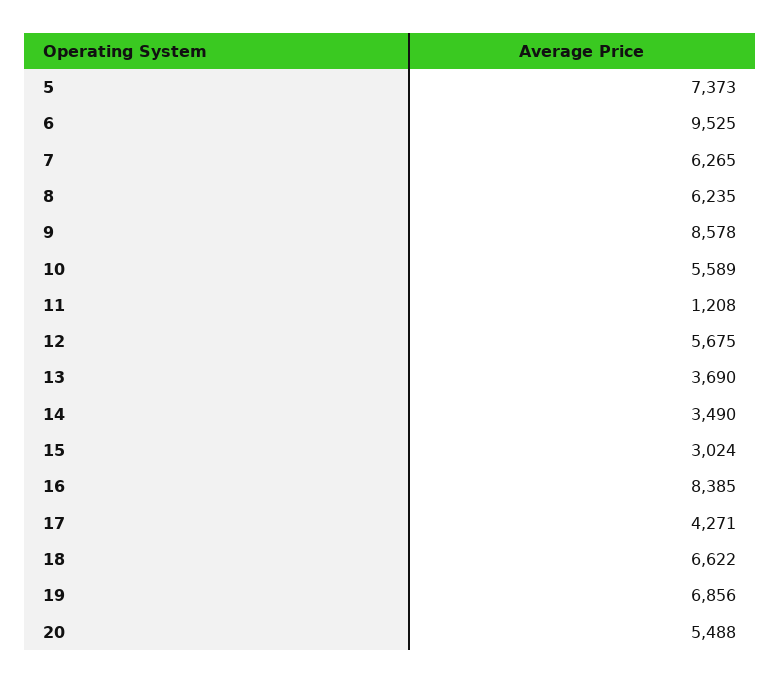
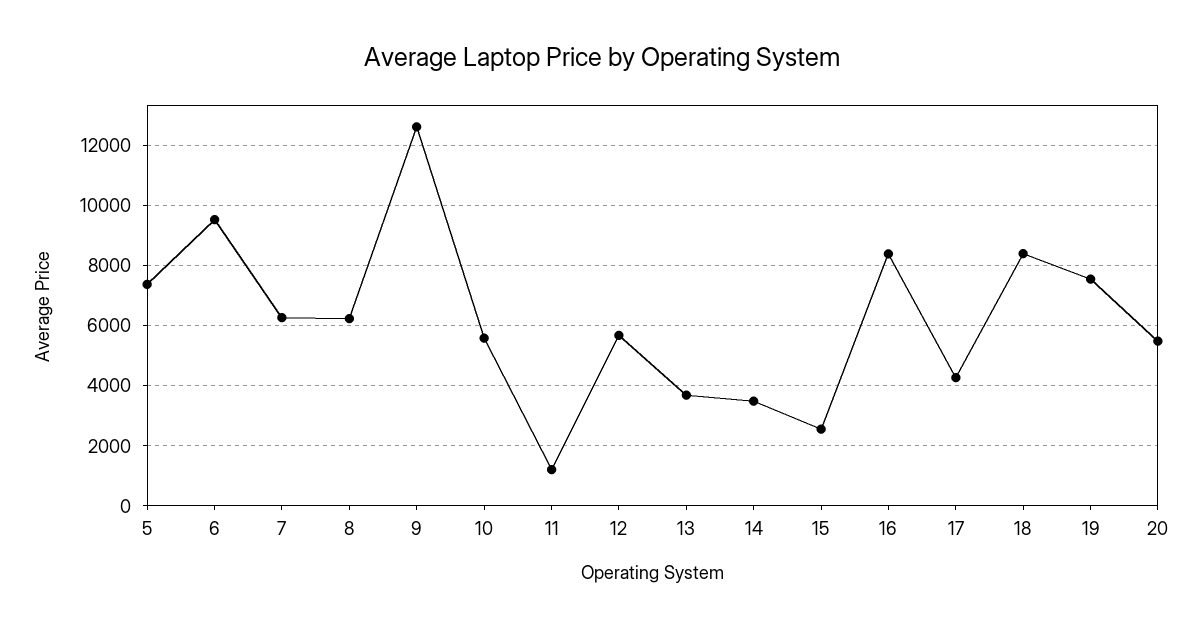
  {
    "5": 7373,
    "6": 9525,
    "7": 6265,
    "8": 6235,
-   "9": 8578,
+   "9": 12600,
    "10": 5589,
    "11": 1208,
    "12": 5675,
    "13": 3690,
    "14": 3490,
-   "15": 3024,
+   "15": 2600,
    "16": 8385,
    "17": 4271,
-   "18": 6622,
+   "18": 8400,
-   "19": 6856,
+   "19": 7600,
    "20": 5488
  }

